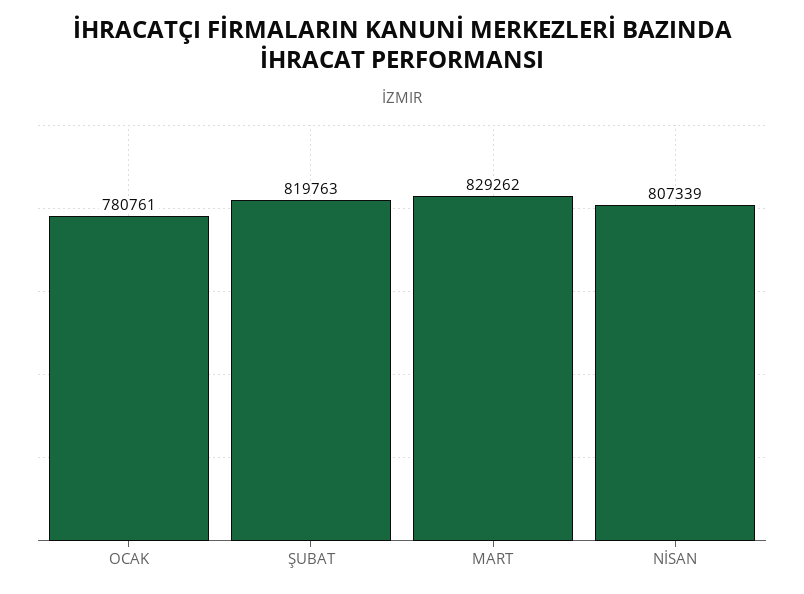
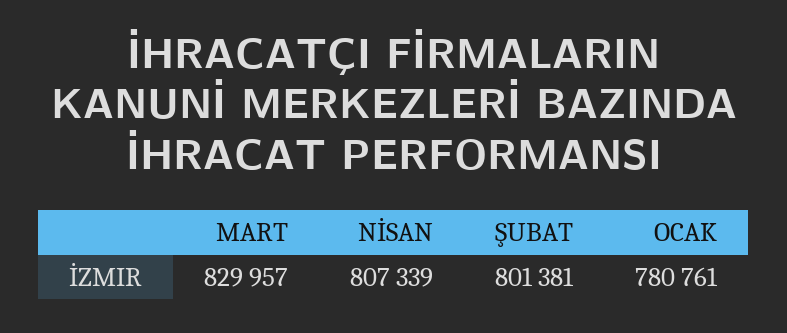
  {
    "OCAK": 780761,
-   "ŞUBAT": 819763,
+   "ŞUBAT": 801381,
-   "MART": 829262,
+   "MART": 829957,
    "NİSAN": 807339
  }

